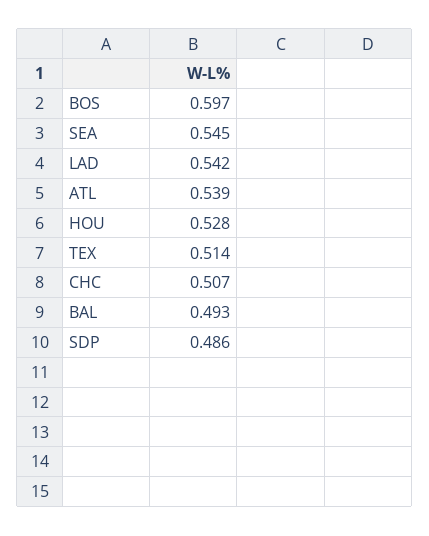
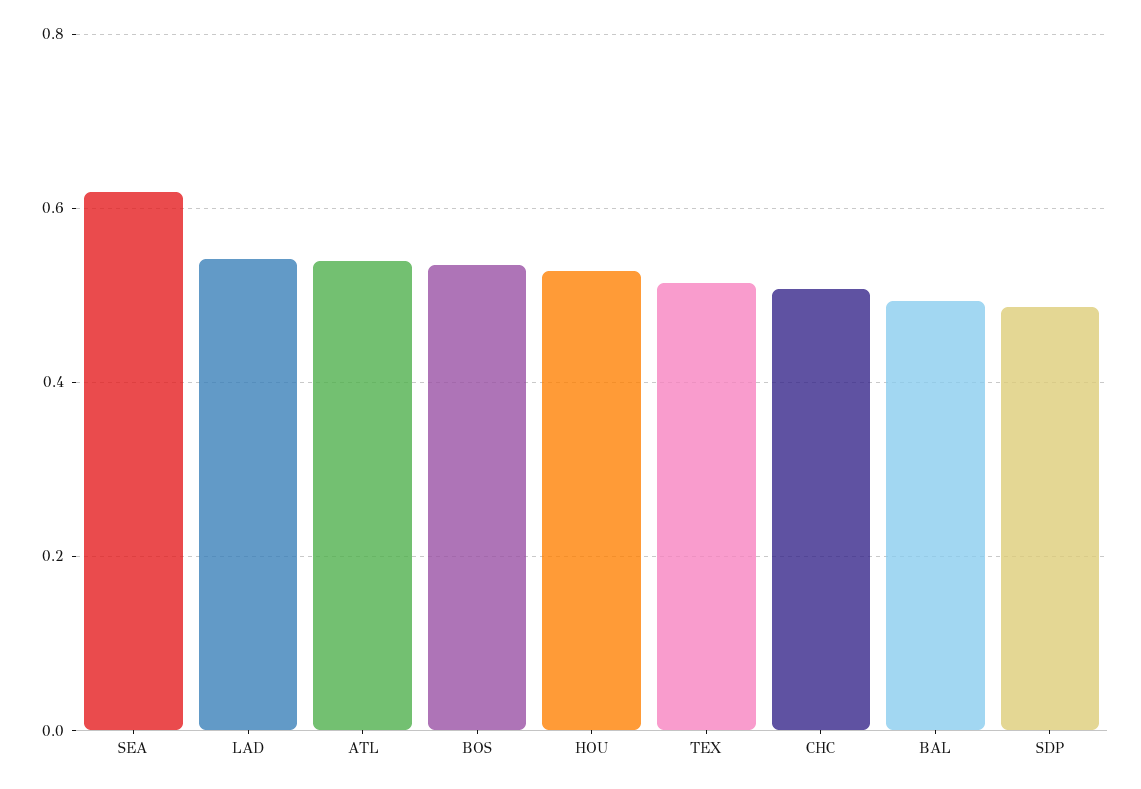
  {
-   "BOS": 0.597,
+   "BOS": 0.54,
-   "SEA": 0.545,
+   "SEA": 0.62,
    "LAD": 0.542,
    "ATL": 0.539,
    "HOU": 0.528,
    "TEX": 0.514,
    "CHC": 0.507,
    "BAL": 0.493,
    "SDP": 0.486
  }

